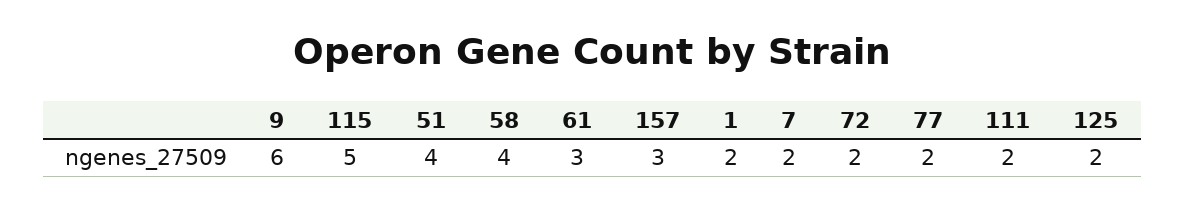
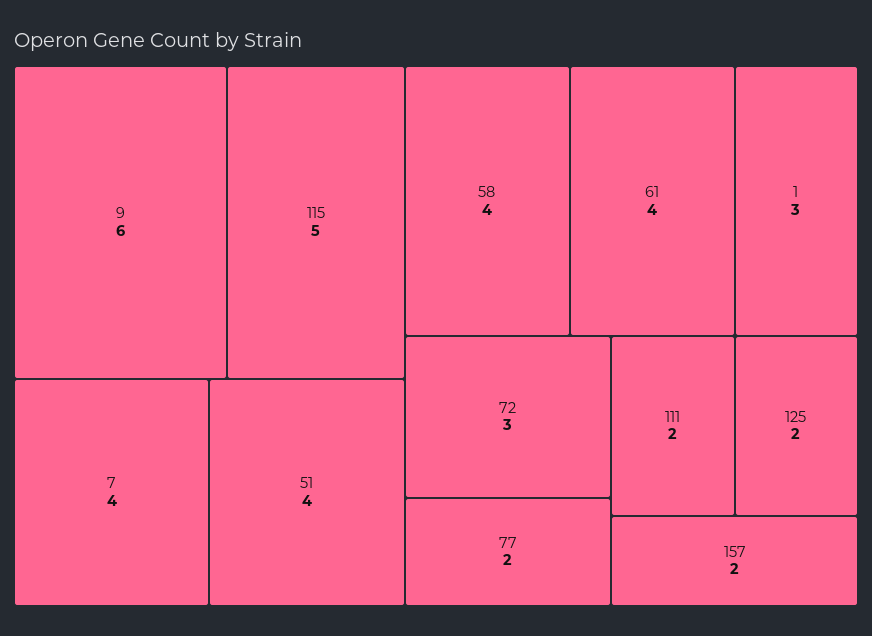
  {
    "9": 6,
    "115": 5,
    "51": 4,
    "58": 4,
-   "61": 3,
+   "61": 4,
-   "157": 3,
+   "157": 2,
-   "1": 2,
+   "1": 3,
-   "7": 2,
+   "7": 4,
-   "72": 2,
+   "72": 3,
    "77": 2,
    "111": 2,
    "125": 2
  }

